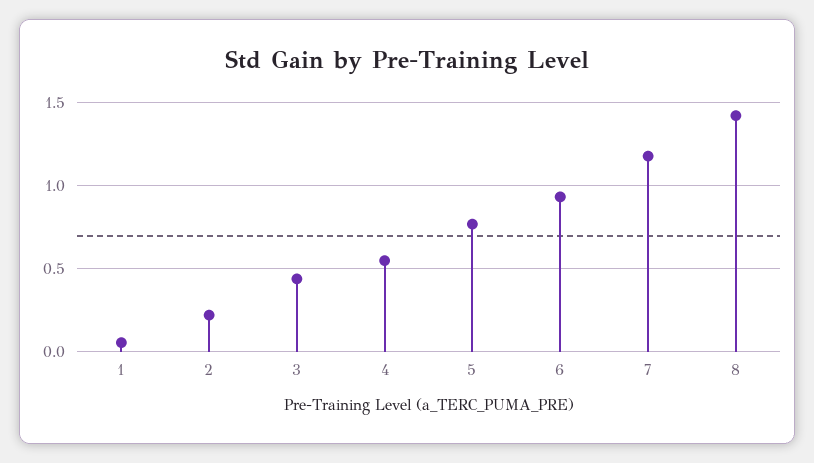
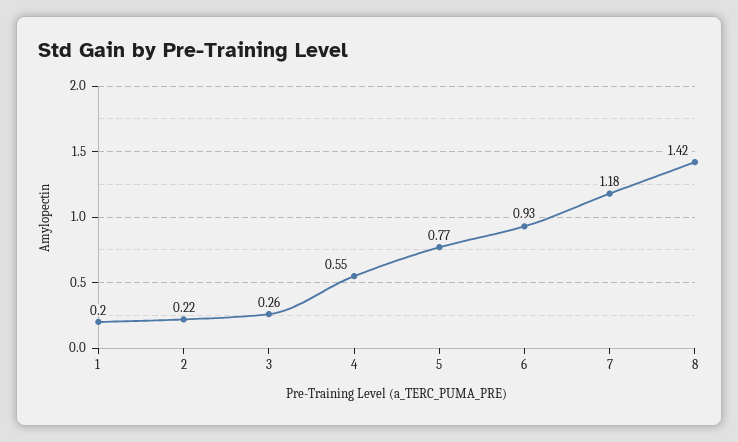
  {
-   "1": 0.05,
+   "1": 0.2,
    "2": 0.22,
-   "3": 0.45,
+   "3": 0.26,
    "4": 0.55,
    "5": 0.77,
    "6": 0.93,
    "7": 1.18,
    "8": 1.42
  }

